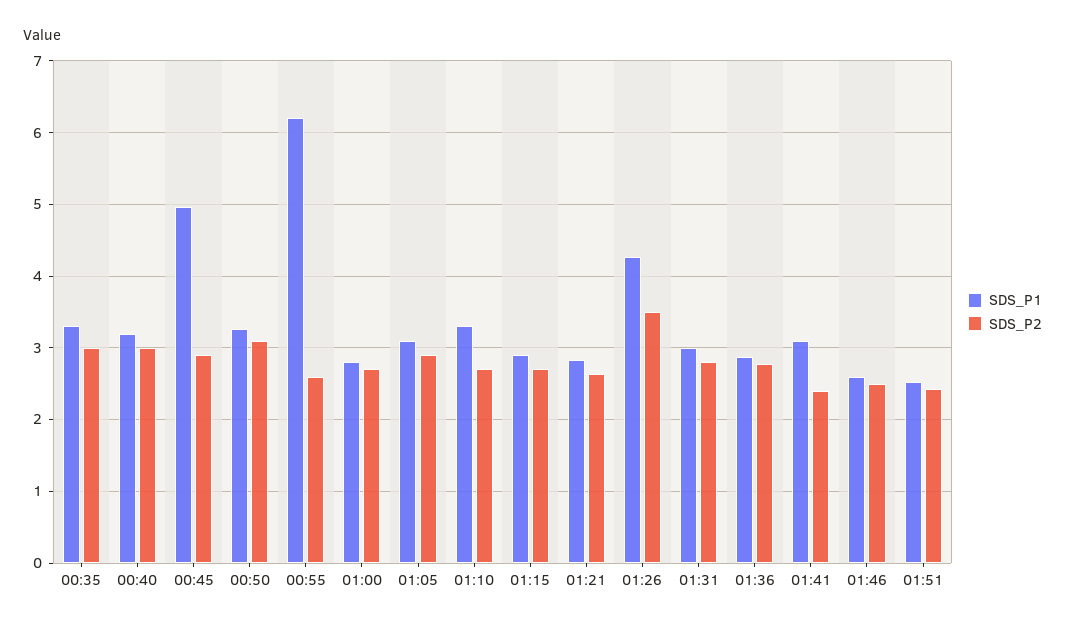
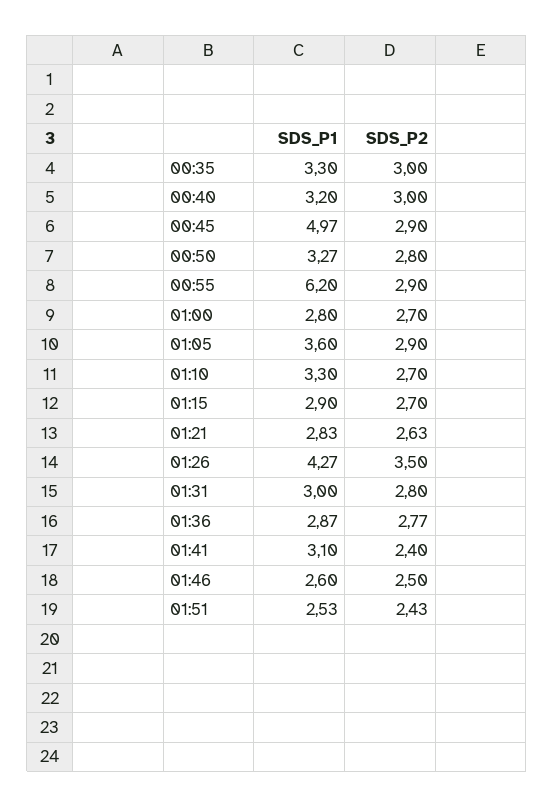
  {
    "SDS_P1": {
      "00:35": 3.3,
      "00:40": 3.2,
      "00:45": 4.97,
      "00:50": 3.27,
      "00:55": 6.2,
      "01:00": 2.8,
-     "01:05": 3.1,
+     "01:05": 3.6,
      "01:10": 3.3,
      "01:15": 2.9,
      "01:21": 2.83,
      "01:26": 4.27,
      "01:31": 3,
      "01:36": 2.87,
      "01:41": 3.1,
      "01:46": 2.6,
      "01:51": 2.53
    },
    "SDS_P2": {
      "00:35": 3,
      "00:40": 3,
      "00:45": 2.9,
-     "00:50": 3.1,
+     "00:50": 2.8,
-     "00:55": 2.6,
+     "00:55": 2.9,
      "01:00": 2.7,
      "01:05": 2.9,
      "01:10": 2.7,
      "01:15": 2.7,
      "01:21": 2.63,
      "01:26": 3.5,
      "01:31": 2.8,
      "01:36": 2.77,
      "01:41": 2.4,
      "01:46": 2.5,
      "01:51": 2.43
    }
  }

